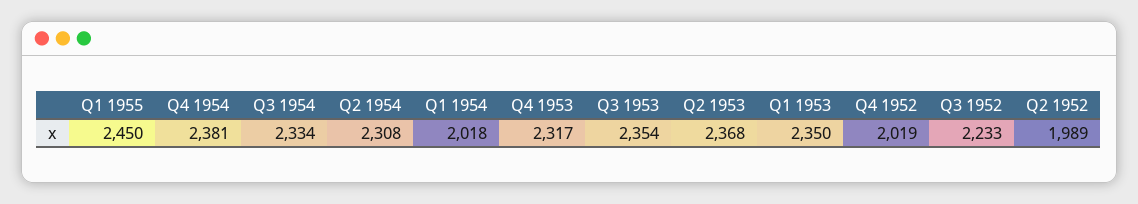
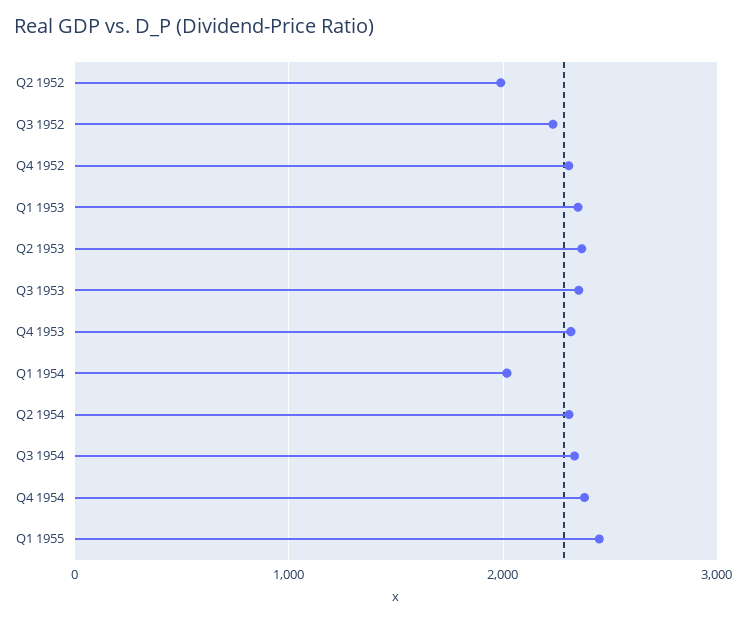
  {
    "Q1 1955": 2450,
    "Q4 1954": 2381,
    "Q3 1954": 2334,
    "Q2 1954": 2308,
    "Q1 1954": 2018,
    "Q4 1953": 2317,
    "Q3 1953": 2354,
    "Q2 1953": 2368,
    "Q1 1953": 2350,
-   "Q4 1952": 2019,
+   "Q4 1952": 2300,
    "Q3 1952": 2233,
    "Q2 1952": 1989
  }

